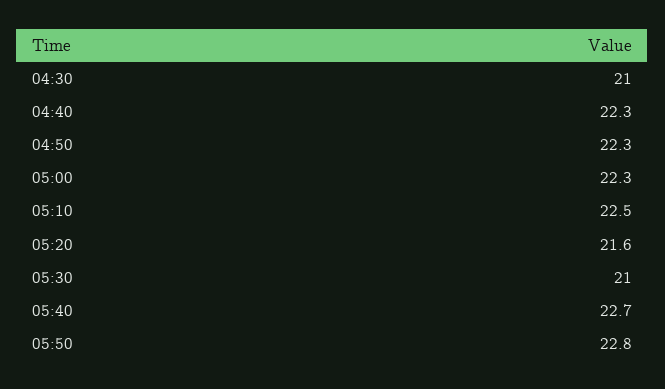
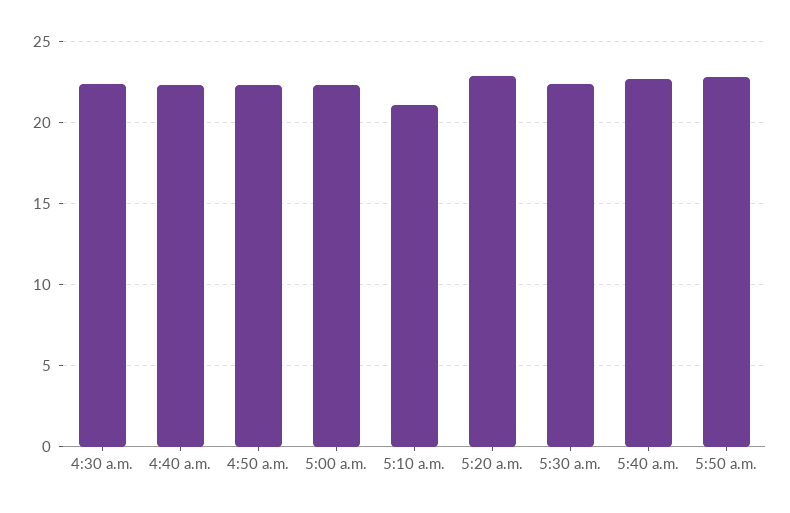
  {
-   "04:30": 21,
+   "04:30": 22.5,
    "04:40": 22.3,
    "04:50": 22.3,
    "05:00": 22.3,
-   "05:10": 22.5,
+   "05:10": 21,
-   "05:20": 21.6,
+   "05:20": 23,
-   "05:30": 21,
+   "05:30": 22.5,
    "05:40": 22.7,
    "05:50": 22.8
  }

